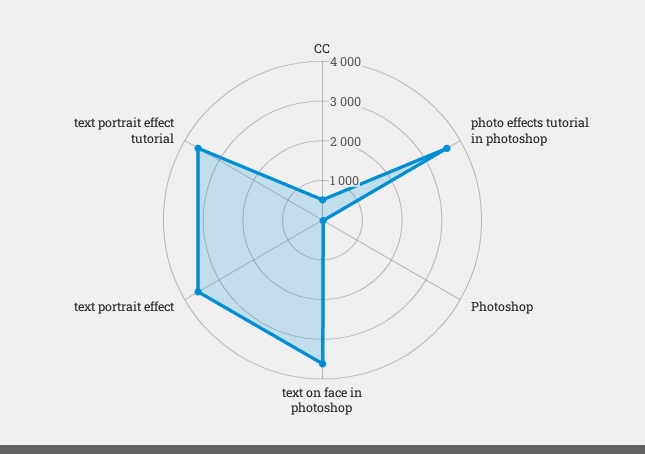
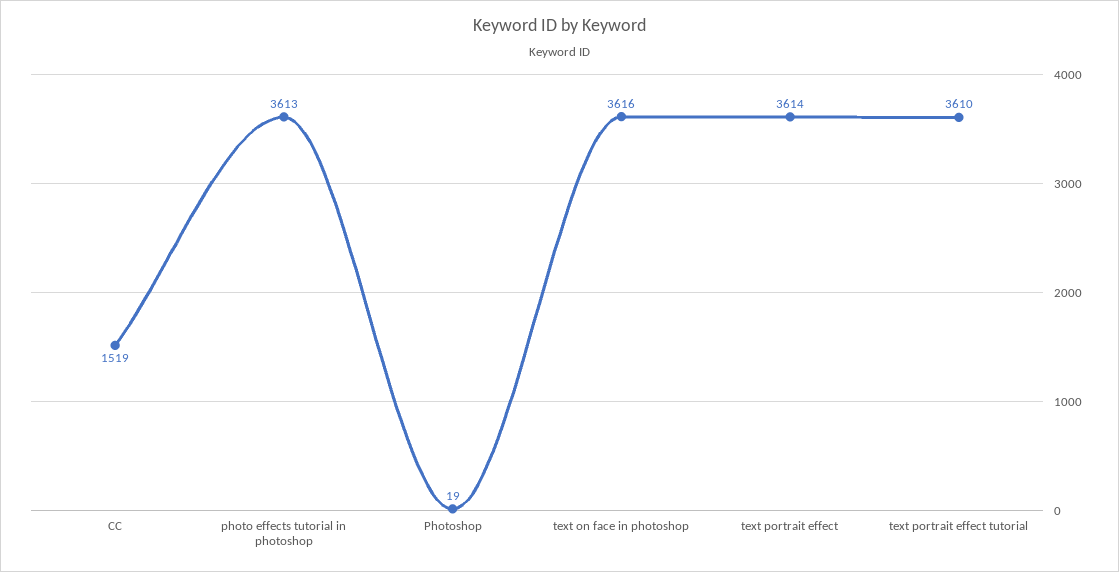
  {
-   "CC": 500,
+   "CC": 1519,
    "photo effects tutorial in photoshop": 3613,
    "Photoshop": 19,
    "text on face in photoshop": 3616,
    "text portrait effect": 3614,
    "text portrait effect tutorial": 3610
  }

